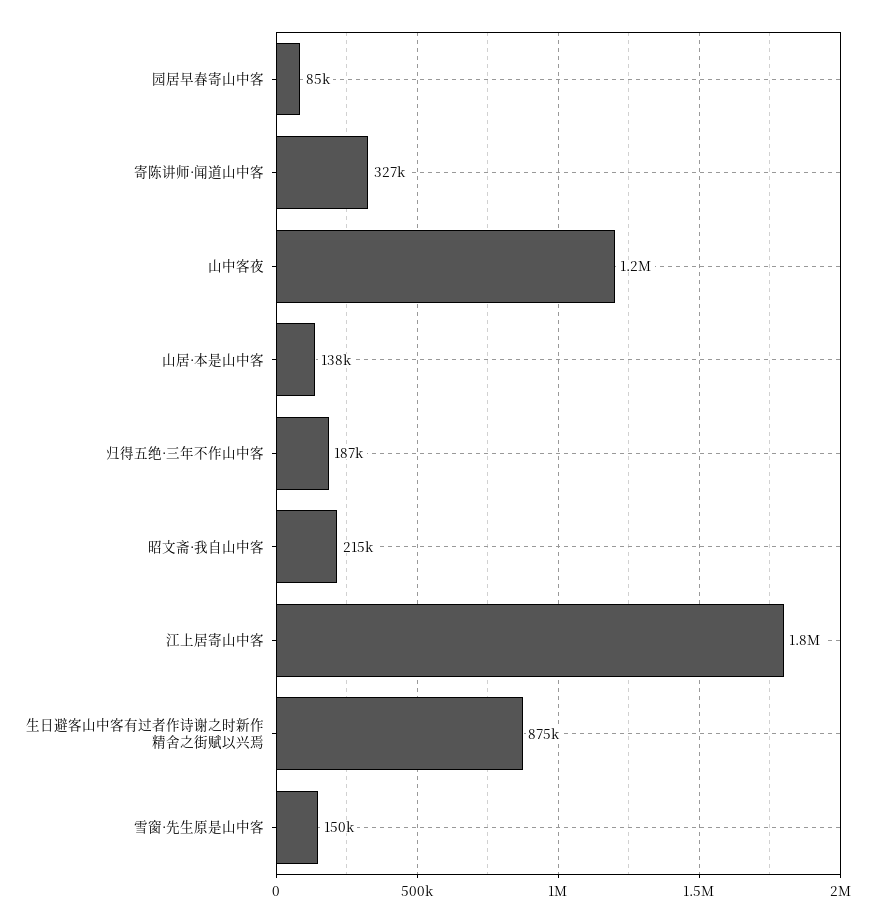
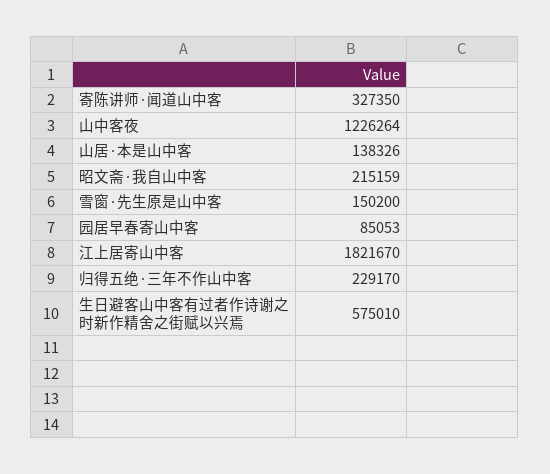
  {
    "园居早春寄山中客": 85053,
    "寄陈讲师·闻道山中客": 327350,
    "山中客夜": 1226264,
    "山居·本是山中客": 138326,
-   "归得五绝·三年不作山中客": 187000,
+   "归得五绝·三年不作山中客": 229170,
    "昭文斋·我自山中客": 215159,
    "江上居寄山中客": 1821670,
-   "生日避客山中客有过者作诗谢之时新作精舍之街赋以兴焉": 875000,
+   "生日避客山中客有过者作诗谢之时新作精舍之街赋以兴焉": 575010,
    "雪窗·先生原是山中客": 150200
  }

